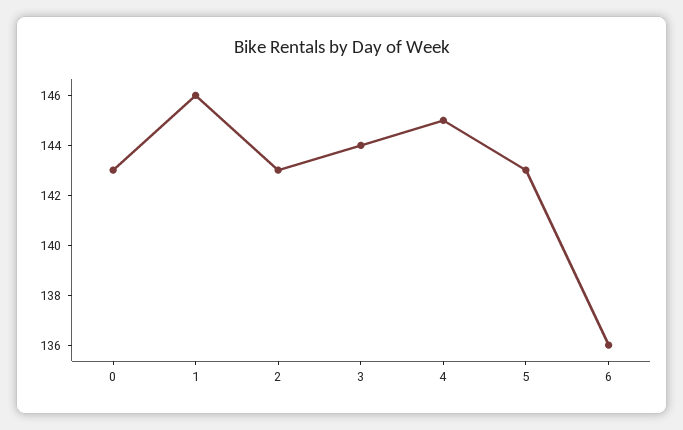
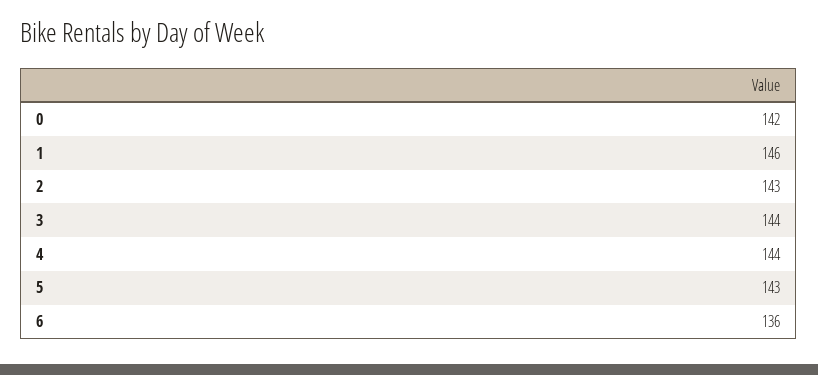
  {
-   "0": 143,
+   "0": 142,
    "1": 146,
    "2": 143,
    "3": 144,
-   "4": 145,
+   "4": 144,
    "5": 143,
    "6": 136
  }

